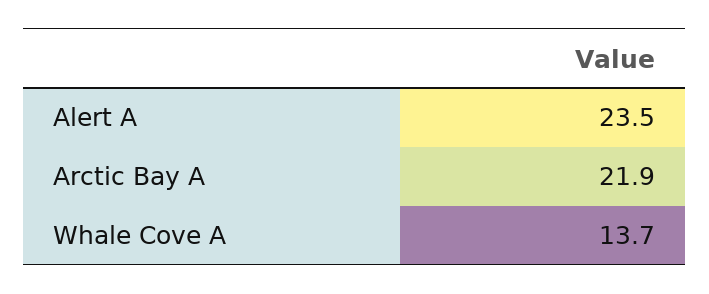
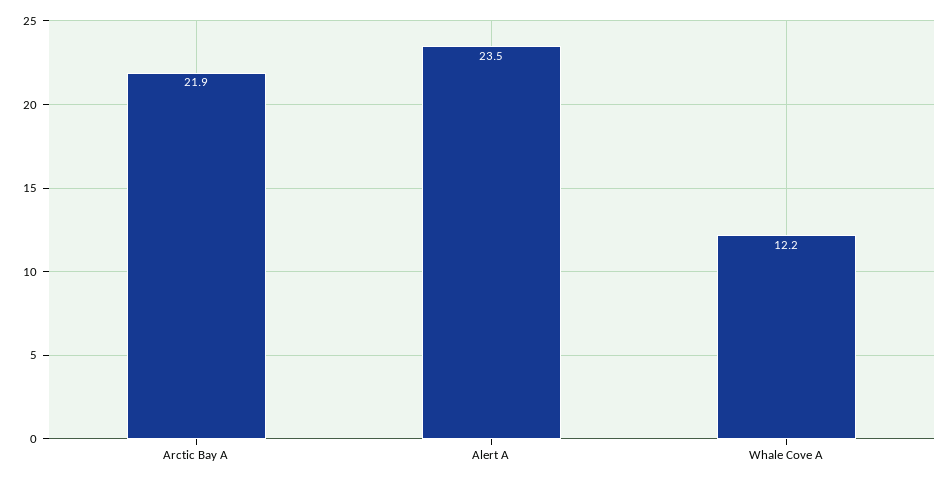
  {
    "Alert A": 23.5,
    "Arctic Bay A": 21.9,
-   "Whale Cove A": 13.7
+   "Whale Cove A": 12.2
  }

